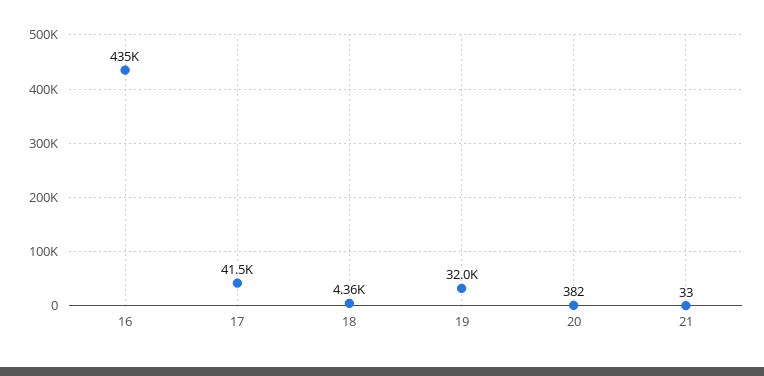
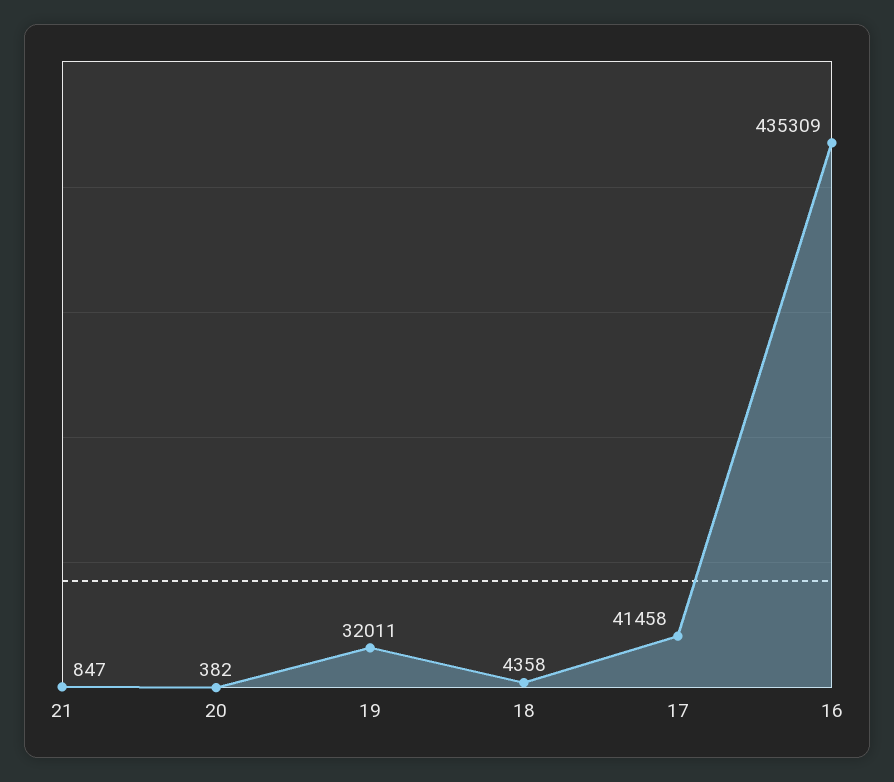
  {
    "16": 435309,
    "17": 41458,
    "18": 4358,
    "19": 32011,
    "20": 382,
-   "21": 33
+   "21": 847
  }

